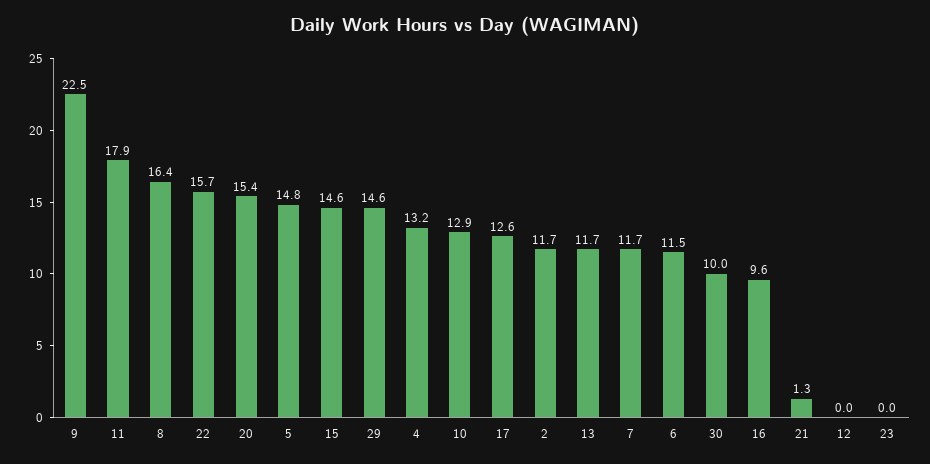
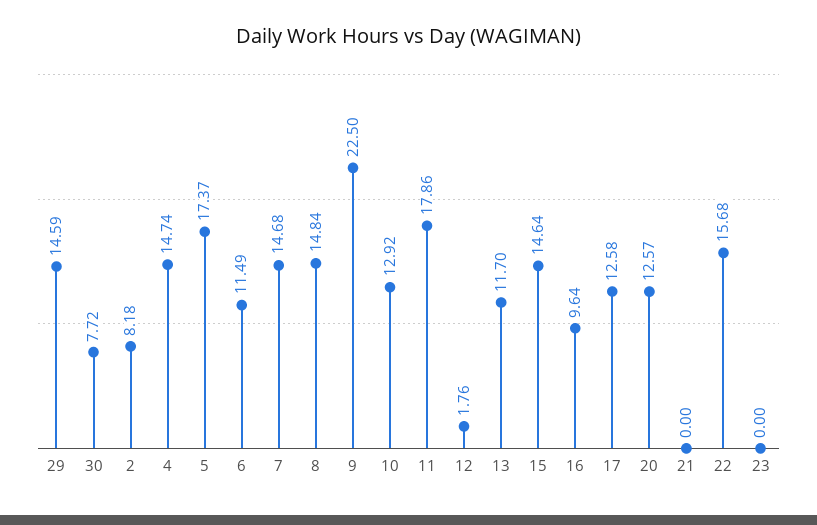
  {
    "9": 22.5,
    "11": 17.86,
-   "8": 16.4,
+   "8": 14.84,
    "22": 15.68,
-   "20": 15.4,
+   "20": 12.57,
-   "5": 14.8,
+   "5": 17.37,
    "15": 14.64,
    "29": 14.59,
-   "4": 13.2,
+   "4": 14.74,
    "10": 12.92,
    "17": 12.58,
-   "2": 11.7,
+   "2": 8.18,
    "13": 11.7,
-   "7": 11.7,
+   "7": 14.68,
    "6": 11.49,
-   "30": 10,
+   "30": 7.72,
    "16": 9.64,
-   "21": 1.3,
+   "21": 0,
-   "12": 0,
+   "12": 1.76,
    "23": 0
  }

